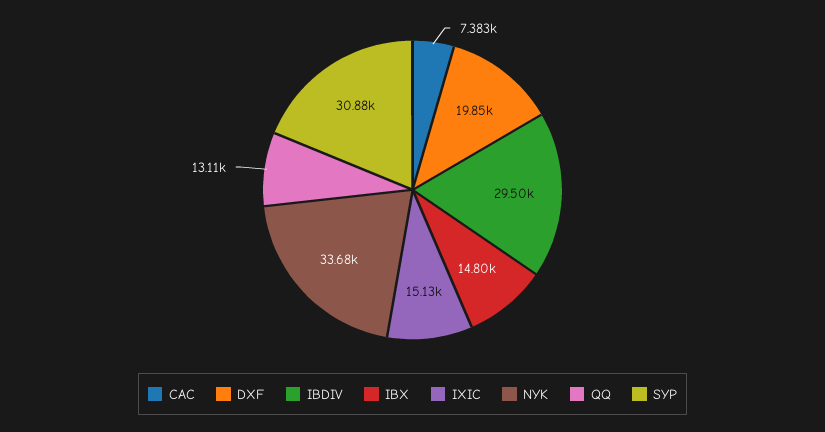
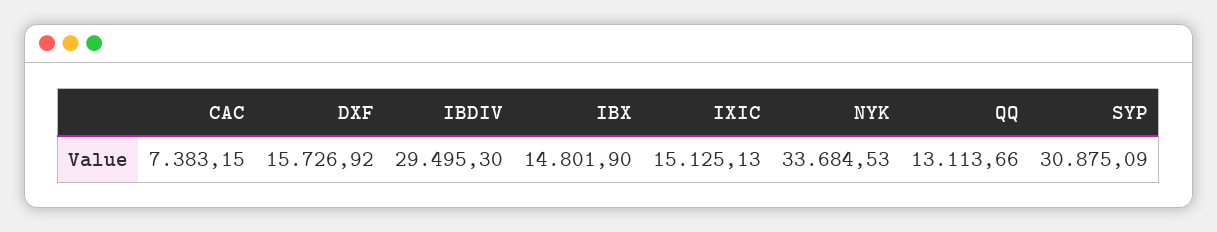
  {
    "CAC": 7383.15,
-   "DXF": 19850,
+   "DXF": 15726.92,
    "IBDIV": 29495.3,
    "IBX": 14801.9,
    "IXIC": 15125.13,
    "NYK": 33684.53,
    "QQ": 13113.66,
    "SYP": 30875.09
  }

